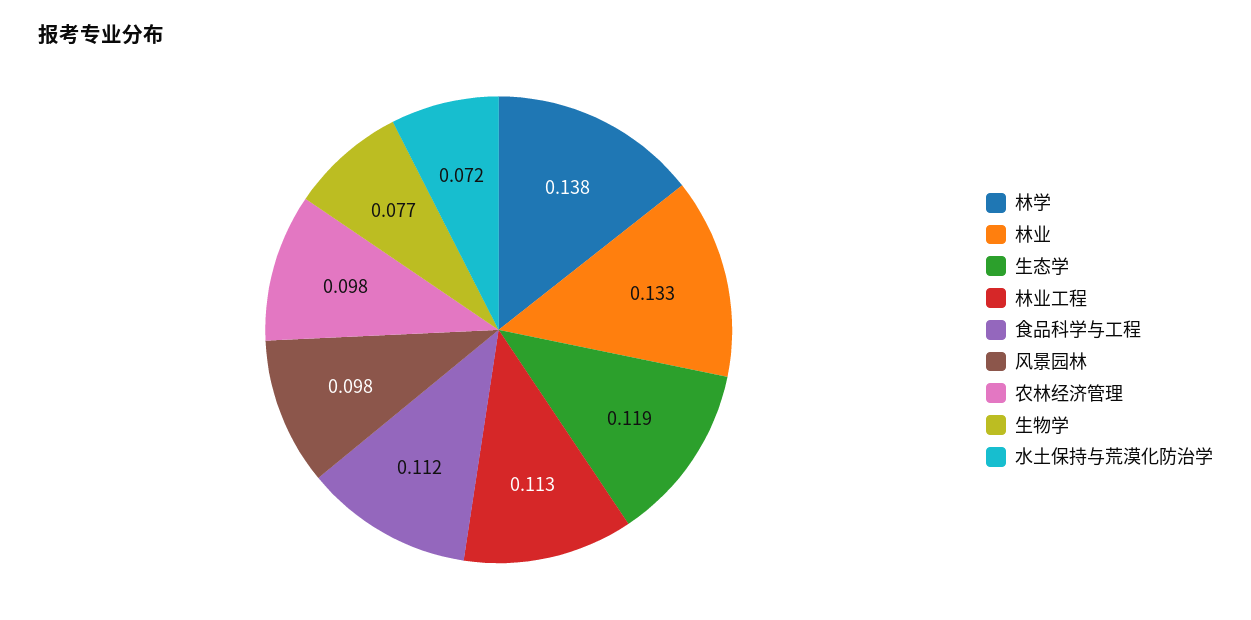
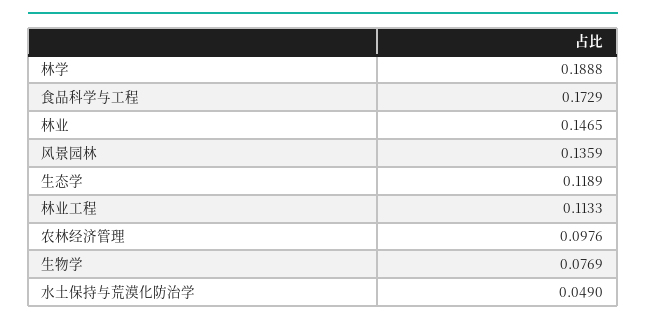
  {
-   "林学": 0.138,
+   "林学": 0.1888,
-   "林业": 0.133,
+   "林业": 0.1465,
    "生态学": 0.1189,
    "林业工程": 0.1133,
-   "食品科学与工程": 0.112,
+   "食品科学与工程": 0.1729,
-   "风景园林": 0.098,
+   "风景园林": 0.1359,
    "农林经济管理": 0.0976,
    "生物学": 0.0769,
-   "水土保持与荒漠化防治学": 0.072
+   "水土保持与荒漠化防治学": 0.049
  }

